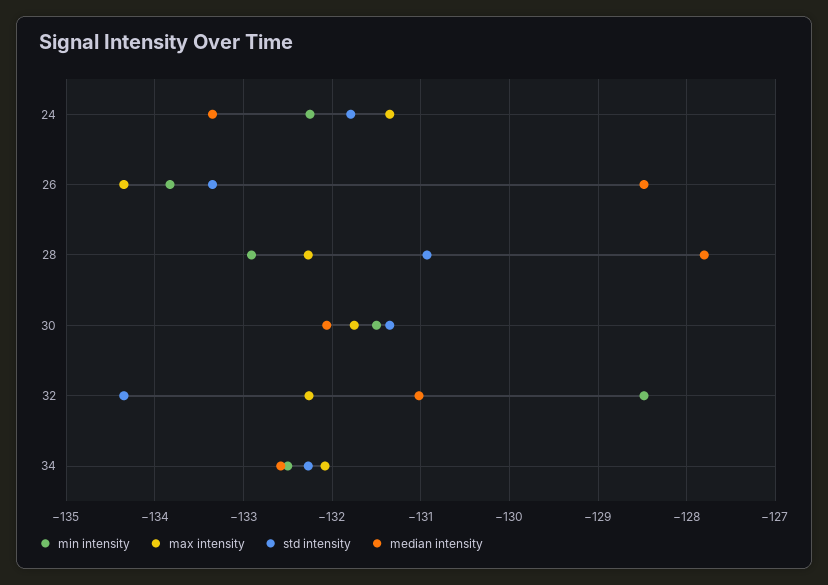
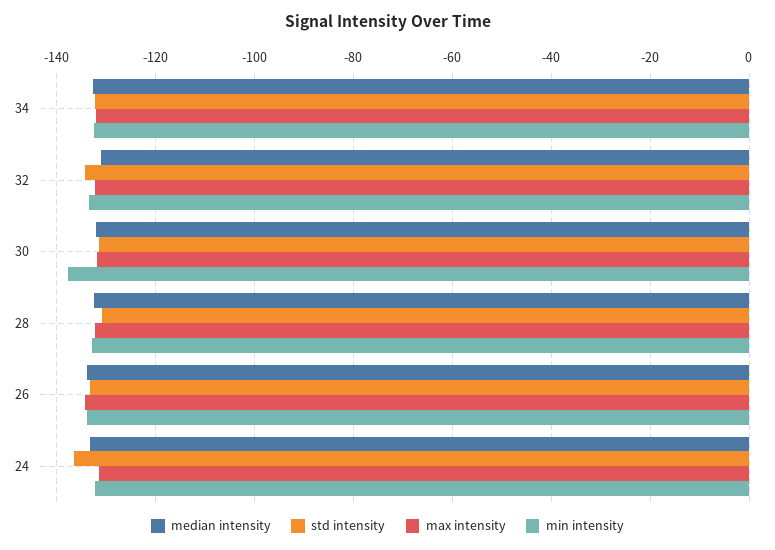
  {
    "min intensity": {
      "24": -132.3,
      "26": -133.8,
      "28": -132.9,
-     "30": -131.5,
+     "30": -138,
-     "32": -128.5,
+     "32": -134,
      "34": -132.5
    },
    "max intensity": {
      "24": -131.4,
      "26": -134.4,
      "28": -132.3,
      "30": -131.8,
      "32": -132.3,
      "34": -132.1
    },
    "std intensity": {
-     "24": -131.8,
+     "24": -136,
      "26": -133.4,
      "28": -130.9,
      "30": -131.4,
      "32": -134.4,
      "34": -132.3
    },
    "median intensity": {
      "24": -133.4,
-     "26": -128.5,
+     "26": -134,
-     "28": -127.8,
+     "28": -132,
      "30": -132.1,
      "32": -131,
      "34": -132.6
    }
  }

